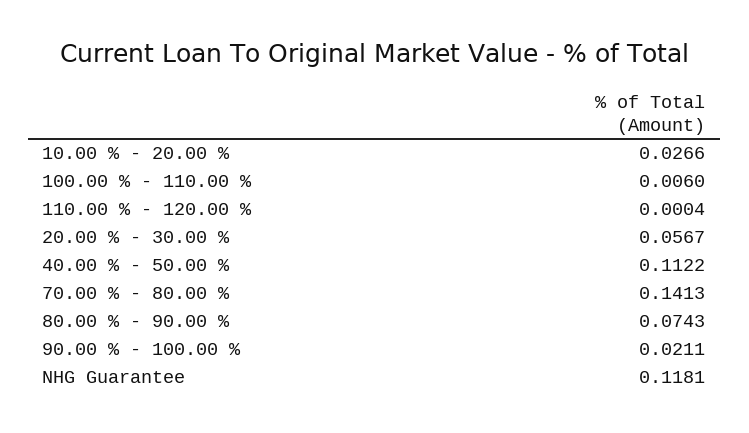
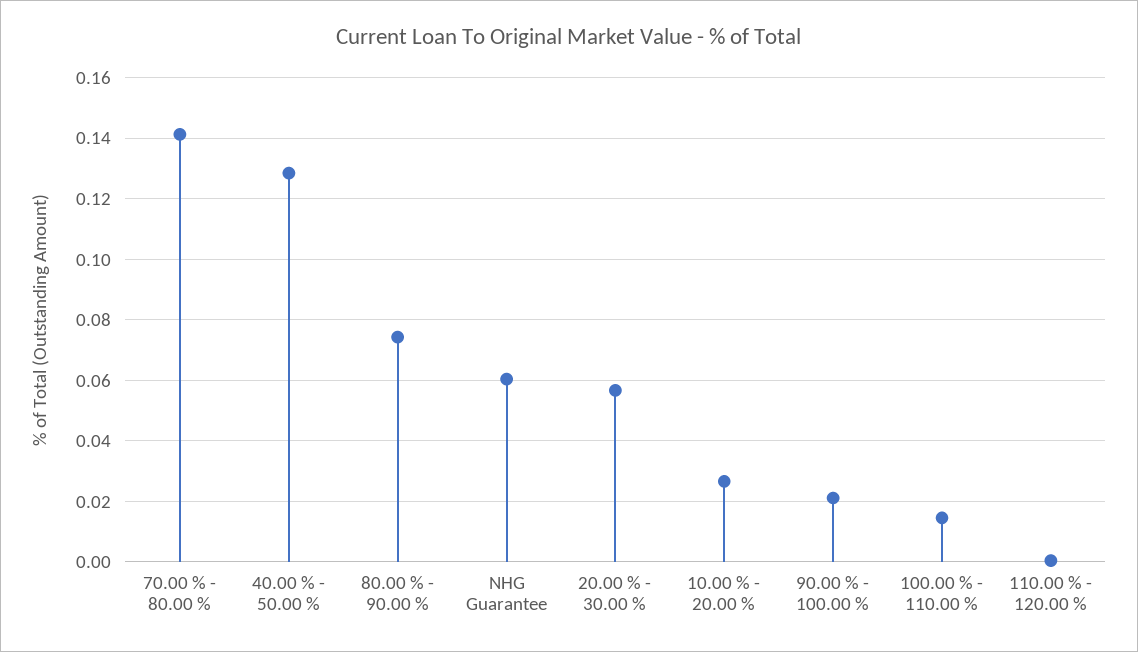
  {
    "10.00 % - 20.00 %": 0.0266,
-   "100.00 % - 110.00 %": 0.006,
+   "100.00 % - 110.00 %": 0.014,
    "110.00 % - 120.00 %": 0.0004,
    "20.00 % - 30.00 %": 0.0567,
-   "40.00 % - 50.00 %": 0.1122,
+   "40.00 % - 50.00 %": 0.128,
    "70.00 % - 80.00 %": 0.1413,
    "80.00 % - 90.00 %": 0.0743,
    "90.00 % - 100.00 %": 0.0211,
-   "NHG Guarantee": 0.1181
+   "NHG Guarantee": 0.06
  }

